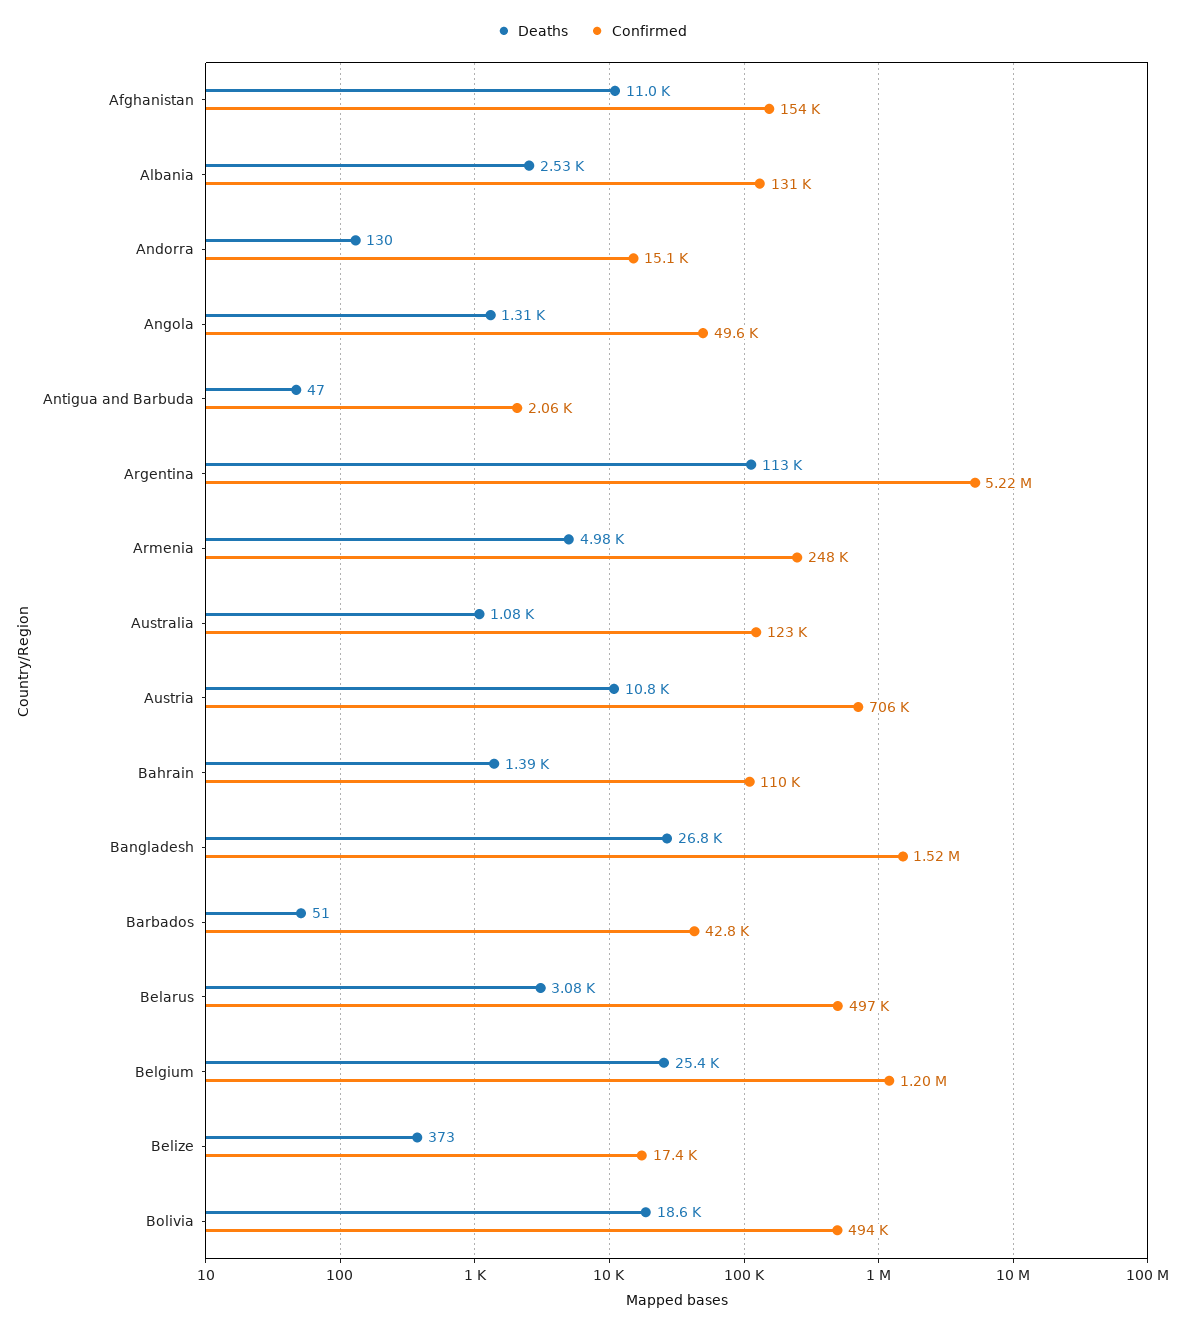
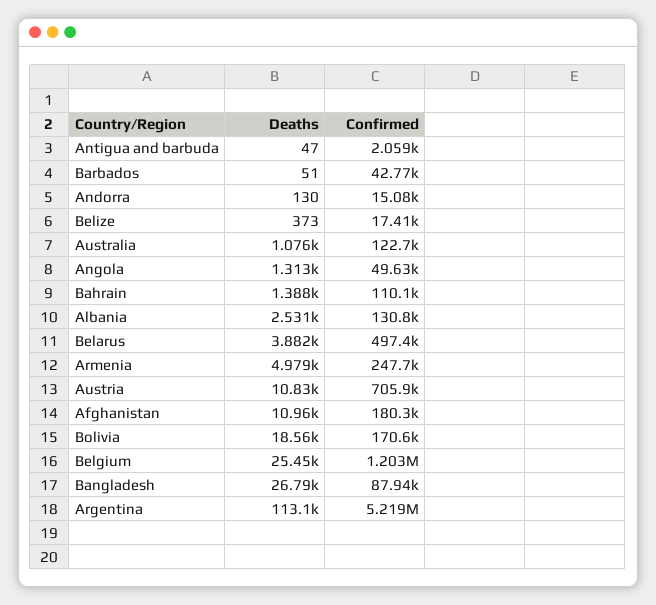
  {
    "Deaths": {
      "Afghanistan": 10960,
      "Albania": 2531,
      "Andorra": 130,
      "Angola": 1313,
      "Antigua and Barbuda": 47,
      "Argentina": 113100,
      "Armenia": 4979,
      "Australia": 1076,
      "Austria": 10830,
      "Bahrain": 1388,
      "Bangladesh": 26790,
      "Barbados": 51,
-     "Belarus": 3080,
+     "Belarus": 3882,
      "Belgium": 25450,
      "Belize": 373,
      "Bolivia": 18560
    },
    "Confirmed": {
-     "Afghanistan": 154000,
+     "Afghanistan": 180300,
      "Albania": 130800,
      "Andorra": 15080,
      "Angola": 49630,
      "Antigua and Barbuda": 2059,
      "Argentina": 5219000,
      "Armenia": 247700,
      "Australia": 122700,
      "Austria": 705900,
      "Bahrain": 110100,
-     "Bangladesh": 1520000,
+     "Bangladesh": 87940,
      "Barbados": 42770,
      "Belarus": 497400,
      "Belgium": 1203000,
      "Belize": 17410,
-     "Bolivia": 494000
+     "Bolivia": 170600
    }
  }

